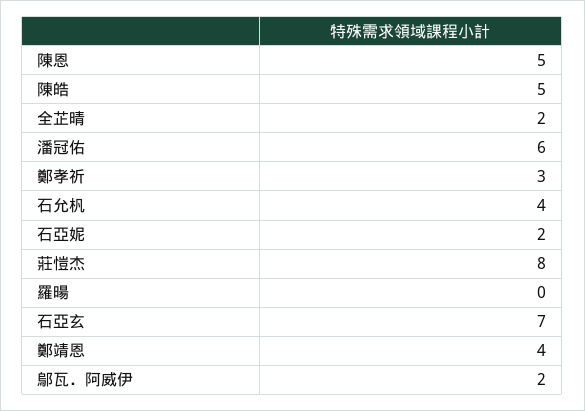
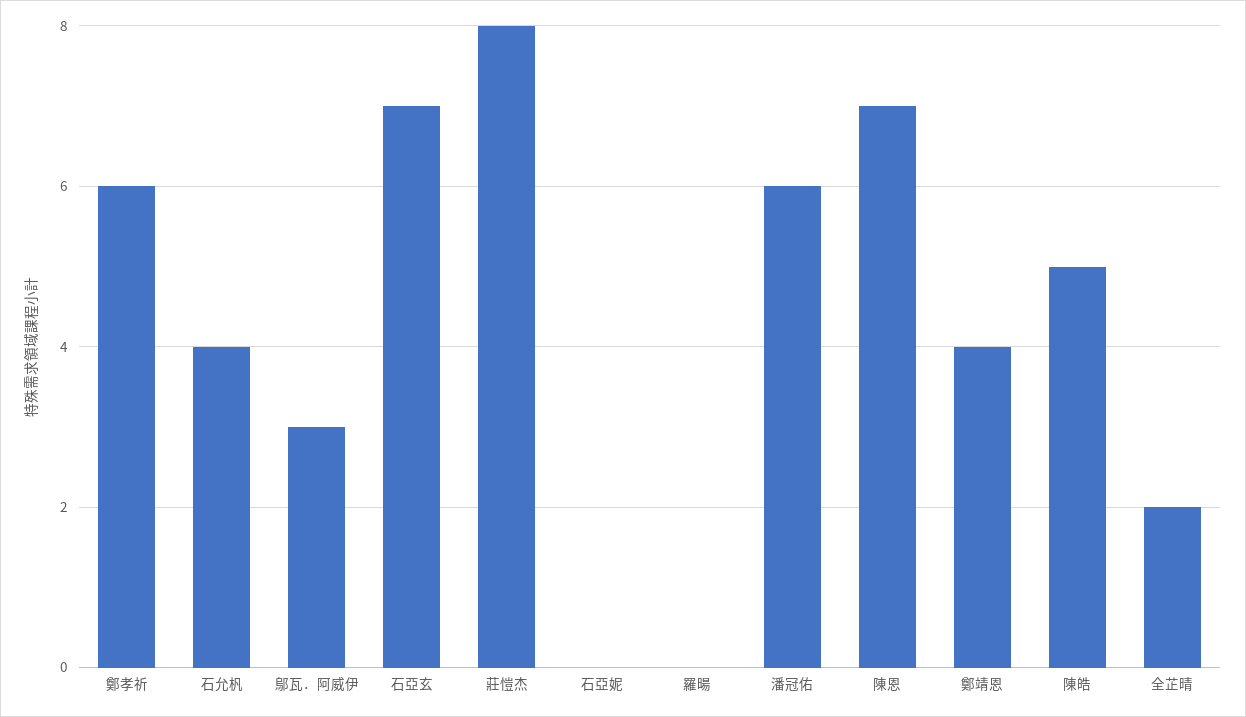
  {
-   "陳恩": 5,
+   "陳恩": 7,
    "陳皓": 5,
    "全芷晴": 2,
    "潘冠佑": 6,
-   "鄭孝祈": 3,
+   "鄭孝祈": 6,
    "石允杋": 4,
-   "石亞妮": 2,
+   "石亞妮": 0,
    "莊愷杰": 8,
    "羅暘": 0,
    "石亞玄": 7,
    "鄭靖恩": 4,
-   "鄔瓦．阿威伊": 2
+   "鄔瓦．阿威伊": 3
  }

